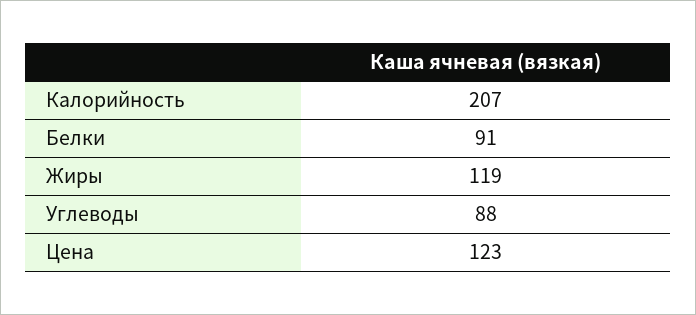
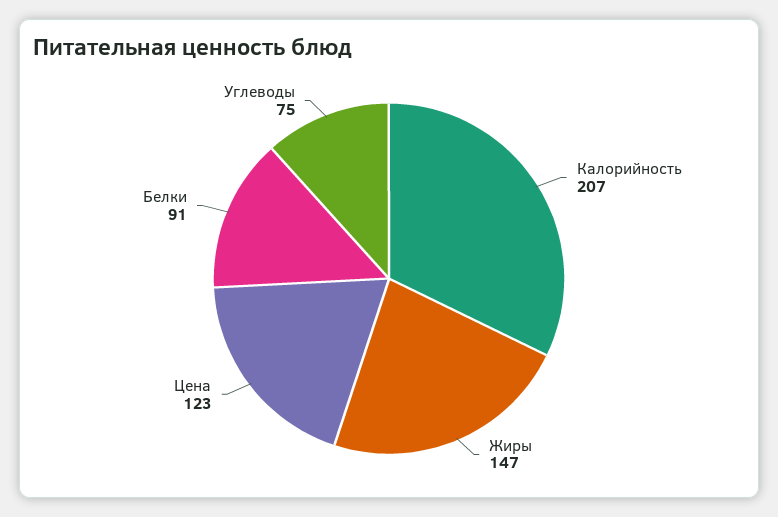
  {
    "Калорийность": 207,
    "Белки": 91,
-   "Жиры": 119,
+   "Жиры": 147,
-   "Углеводы": 88,
+   "Углеводы": 75,
    "Цена": 123
  }

